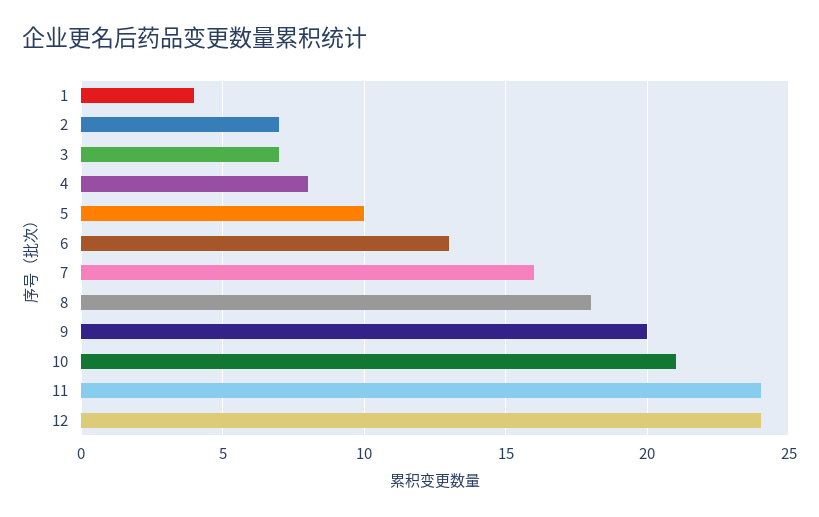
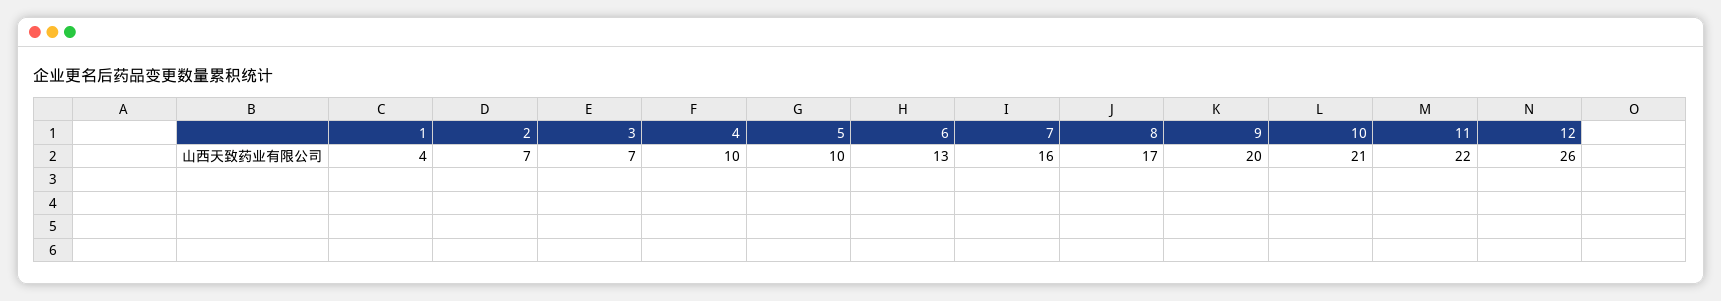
  {
    "1": 4,
    "2": 7,
    "3": 7,
-   "4": 8,
+   "4": 10,
    "5": 10,
    "6": 13,
    "7": 16,
-   "8": 18,
+   "8": 17,
    "9": 20,
    "10": 21,
-   "11": 24,
+   "11": 22,
-   "12": 24
+   "12": 26
  }

